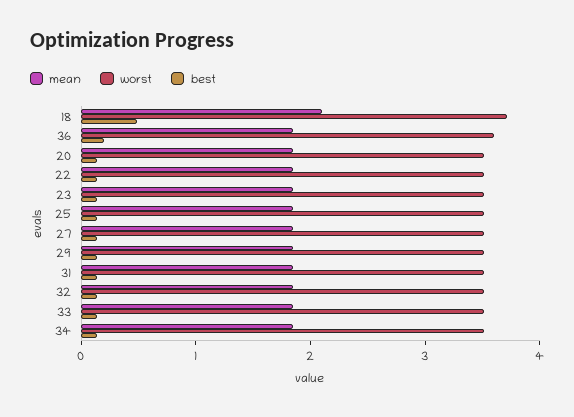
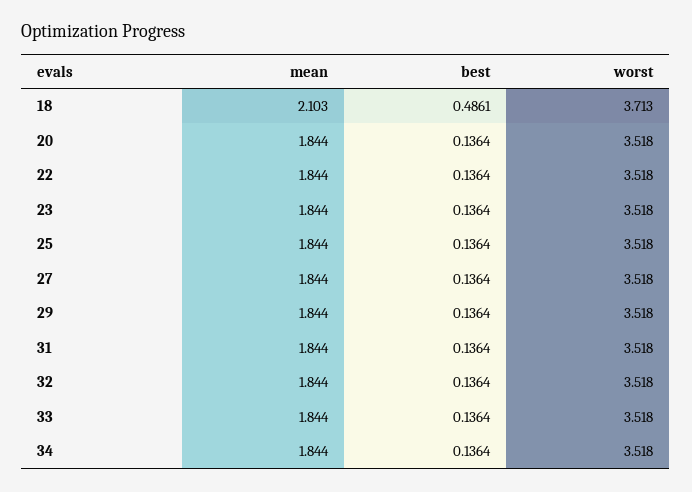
  {
    "mean": {
      "18": 2.103,
-     "36": 1.8,
      "20": 1.844,
      "22": 1.844,
      "23": 1.844,
      "25": 1.844,
      "27": 1.844,
      "29": 1.844,
      "31": 1.844,
      "32": 1.844,
      "33": 1.844,
      "34": 1.844
    },
    "worst": {
      "18": 3.713,
-     "36": 3.6,
      "20": 3.518,
      "22": 3.518,
      "23": 3.518,
      "25": 3.518,
      "27": 3.518,
      "29": 3.518,
      "31": 3.518,
      "32": 3.518,
      "33": 3.518,
      "34": 3.518
    },
    "best": {
      "18": 0.4861,
-     "36": 0.2,
      "20": 0.1364,
      "22": 0.1364,
      "23": 0.1364,
      "25": 0.1364,
      "27": 0.1364,
      "29": 0.1364,
      "31": 0.1364,
      "32": 0.1364,
      "33": 0.1364,
      "34": 0.1364
    }
  }

